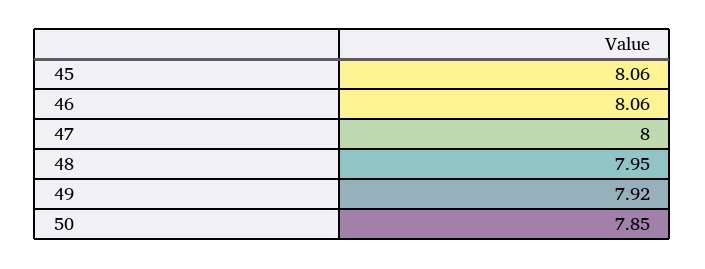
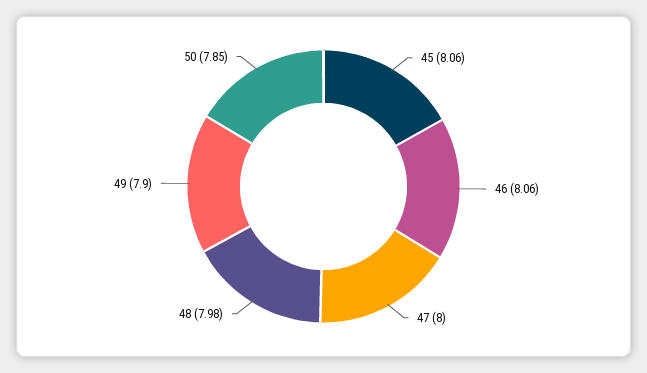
  {
    "45": 8.06,
    "46": 8.06,
    "47": 8,
-   "48": 7.95,
+   "48": 7.98,
-   "49": 7.92,
+   "49": 7.9,
    "50": 7.85
  }

